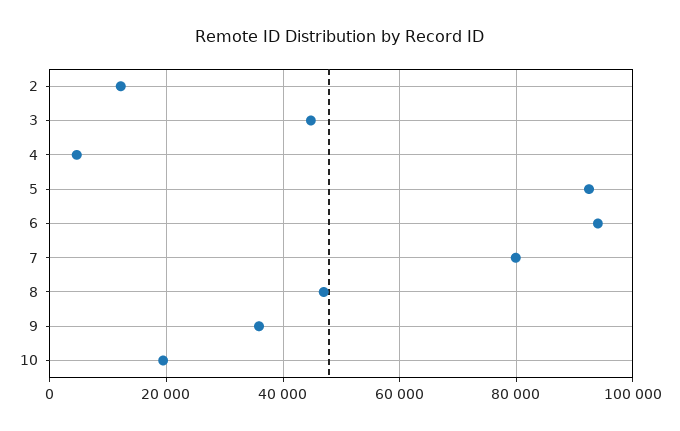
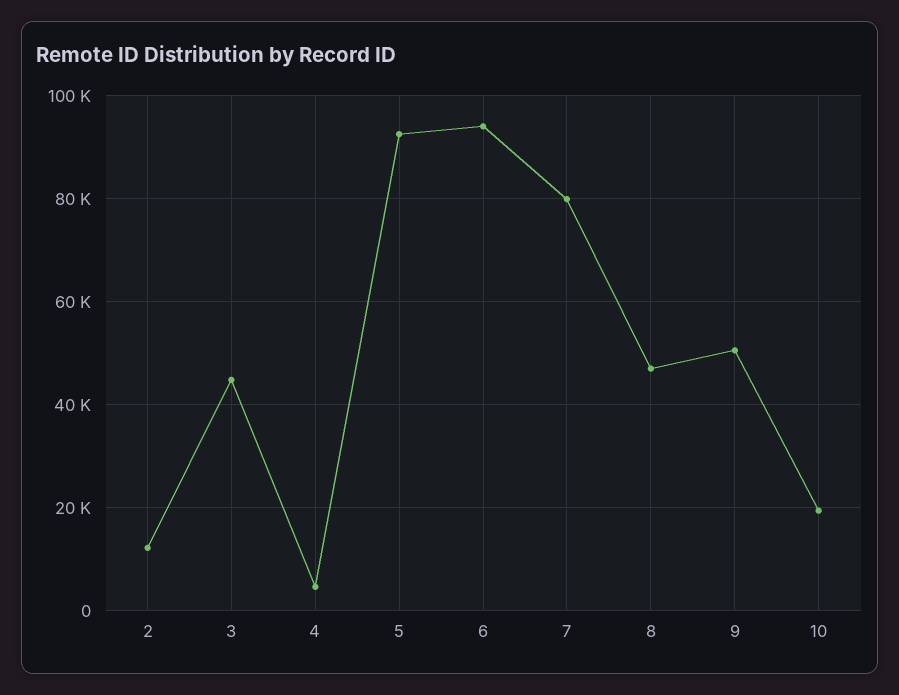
  {
    "2": 12000,
    "3": 44000,
    "4": 4000,
    "5": 92000,
    "6": 94000,
    "7": 80000,
    "8": 46000,
-   "9": 36000,
+   "9": 50000,
    "10": 20000
  }

